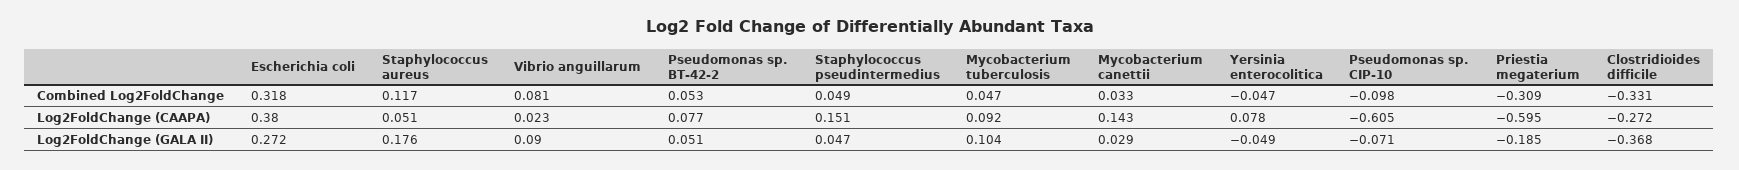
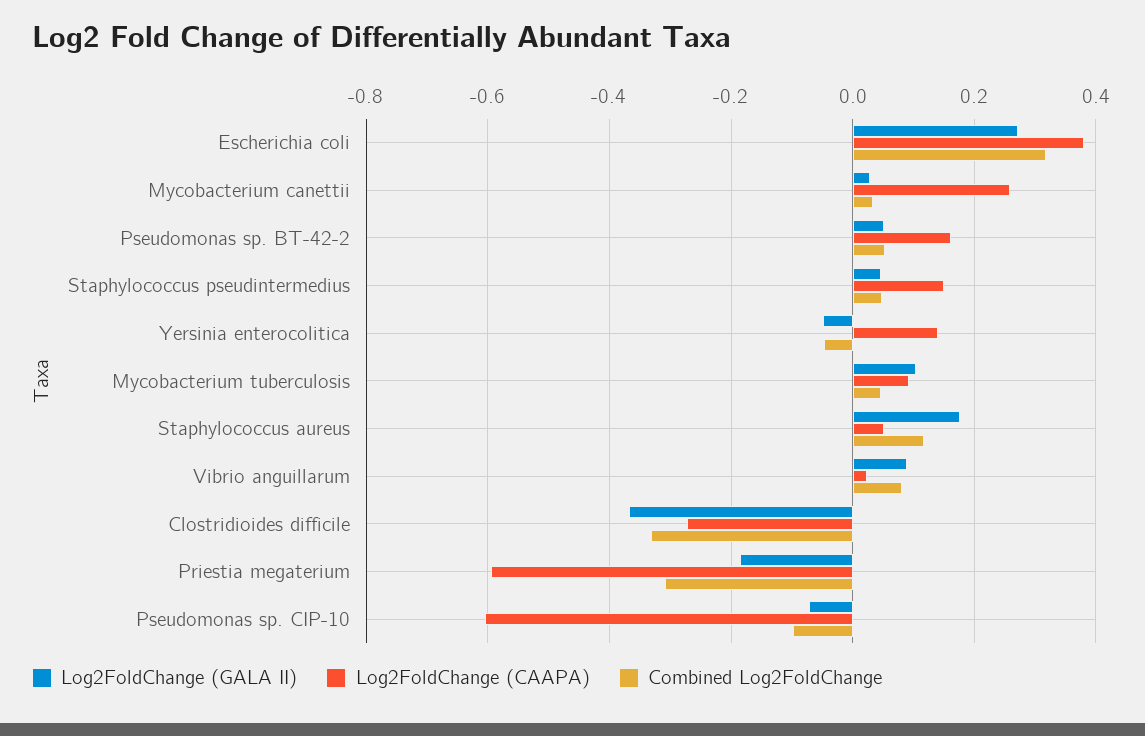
  {
    "Combined Log2FoldChange": {
      "Escherichia coli": 0.318,
      "Staphylococcus aureus": 0.117,
      "Vibrio anguillarum": 0.081,
      "Pseudomonas sp. BT-42-2": 0.053,
      "Staphylococcus pseudintermedius": 0.049,
      "Mycobacterium tuberculosis": 0.047,
      "Mycobacterium canettii": 0.033,
      "Yersinia enterocolitica": -0.047,
      "Pseudomonas sp. CIP-10": -0.098,
      "Priestia megaterium": -0.309,
      "Clostridioides difficile": -0.331
    },
    "Log2FoldChange (CAAPA)": {
      "Escherichia coli": 0.38,
      "Staphylococcus aureus": 0.051,
      "Vibrio anguillarum": 0.023,
-     "Pseudomonas sp. BT-42-2": 0.077,
+     "Pseudomonas sp. BT-42-2": 0.16,
      "Staphylococcus pseudintermedius": 0.151,
      "Mycobacterium tuberculosis": 0.092,
-     "Mycobacterium canettii": 0.143,
+     "Mycobacterium canettii": 0.26,
-     "Yersinia enterocolitica": 0.078,
+     "Yersinia enterocolitica": 0.14,
      "Pseudomonas sp. CIP-10": -0.605,
      "Priestia megaterium": -0.595,
      "Clostridioides difficile": -0.272
    },
    "Log2FoldChange (GALA II)": {
      "Escherichia coli": 0.272,
      "Staphylococcus aureus": 0.176,
      "Vibrio anguillarum": 0.09,
      "Pseudomonas sp. BT-42-2": 0.051,
      "Staphylococcus pseudintermedius": 0.047,
      "Mycobacterium tuberculosis": 0.104,
      "Mycobacterium canettii": 0.029,
      "Yersinia enterocolitica": -0.049,
      "Pseudomonas sp. CIP-10": -0.071,
      "Priestia megaterium": -0.185,
      "Clostridioides difficile": -0.368
    }
  }

